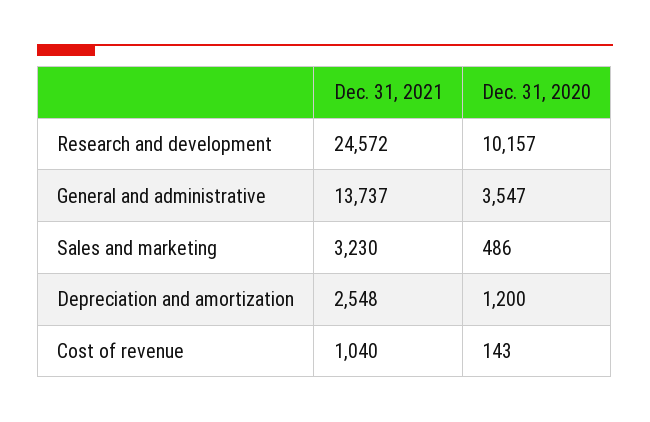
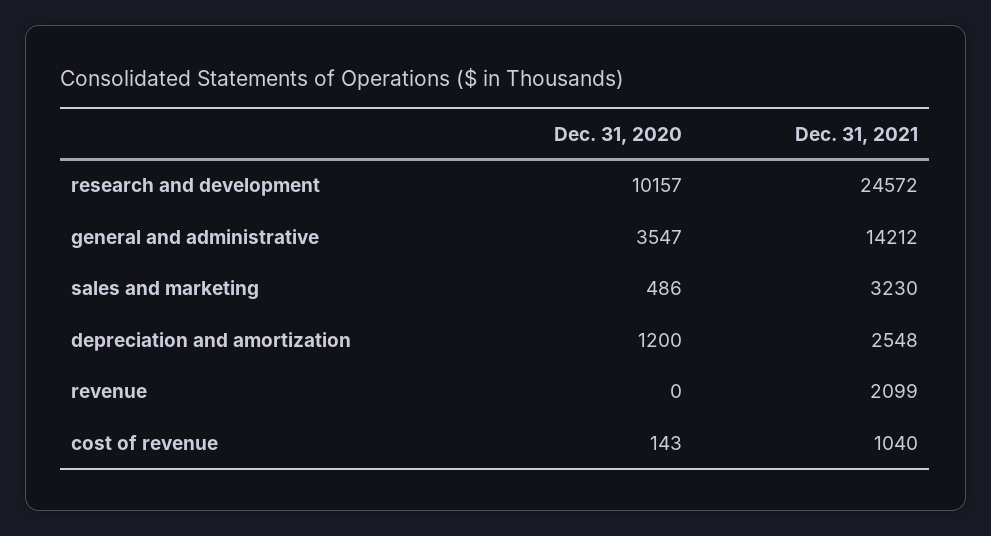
  {
    "Dec. 31, 2021": {
      "Research and development": 24572,
-     "General and administrative": 13737,
+     "General and administrative": 14212,
      "Sales and marketing": 3230,
      "Depreciation and amortization": 2548,
-     "Cost of revenue": 1040
+     "Cost of revenue": 1040,
+     "revenue": 2099
    },
    "Dec. 31, 2020": {
      "Research and development": 10157,
      "General and administrative": 3547,
      "Sales and marketing": 486,
      "Depreciation and amortization": 1200,
-     "Cost of revenue": 143
+     "Cost of revenue": 143,
+     "revenue": 0
    }
  }

